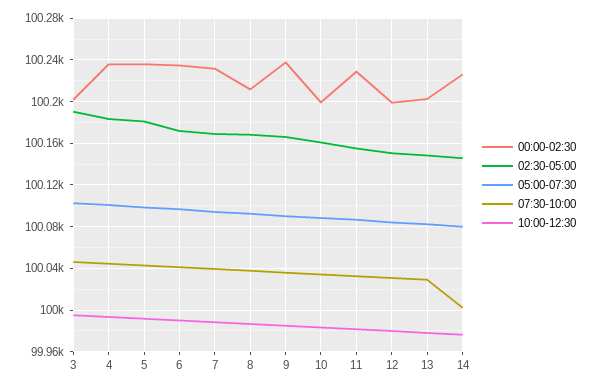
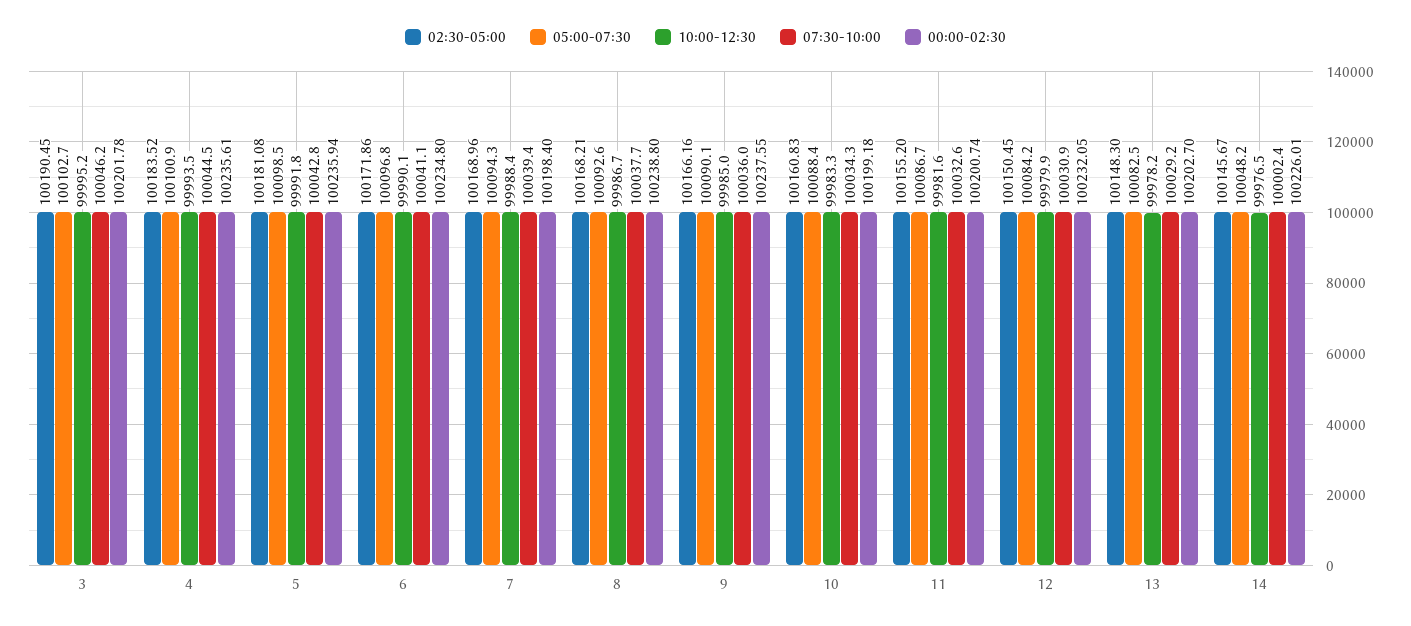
  {
    "00:00-02:30": {
      "3": 100201.78,
      "4": 100235.61,
      "5": 100235.94,
      "6": 100234.8,
-     "7": 100230,
+     "7": 100198.4,
-     "8": 100210,
+     "8": 100238.8,
      "9": 100237.55,
      "10": 100199.18,
-     "11": 100230,
+     "11": 100200.74,
-     "12": 100200,
+     "12": 100232.05,
      "13": 100202.7,
      "14": 100226.01
    },
    "02:30-05:00": {
      "3": 100190.45,
      "4": 100183.52,
      "5": 100181.08,
      "6": 100171.86,
      "7": 100168.96,
      "8": 100168.21,
      "9": 100166.16,
      "10": 100160.83,
      "11": 100155.2,
      "12": 100150.45,
      "13": 100148.3,
      "14": 100145.67
    },
    "05:00-07:30": {
      "3": 100102.7,
      "4": 100100.9,
      "5": 100098.5,
      "6": 100096.8,
      "7": 100094.3,
      "8": 100092.6,
      "9": 100090.1,
      "10": 100088.4,
      "11": 100086.7,
      "12": 100084.2,
      "13": 100082.5,
-     "14": 100080
+     "14": 100048.2
    },
    "07:30-10:00": {
      "3": 100046.2,
      "4": 100044.5,
      "5": 100042.8,
      "6": 100041.1,
      "7": 100039.4,
      "8": 100037.7,
      "9": 100036,
      "10": 100034.3,
      "11": 100032.6,
      "12": 100030.9,
      "13": 100029.2,
      "14": 100002.4
    },
    "10:00-12:30": {
      "3": 99995.2,
      "4": 99993.5,
      "5": 99991.8,
      "6": 99990.1,
      "7": 99988.4,
      "8": 99986.7,
      "9": 99985,
      "10": 99983.3,
      "11": 99981.6,
      "12": 99979.9,
      "13": 99978.2,
      "14": 99976.5
    }
  }

